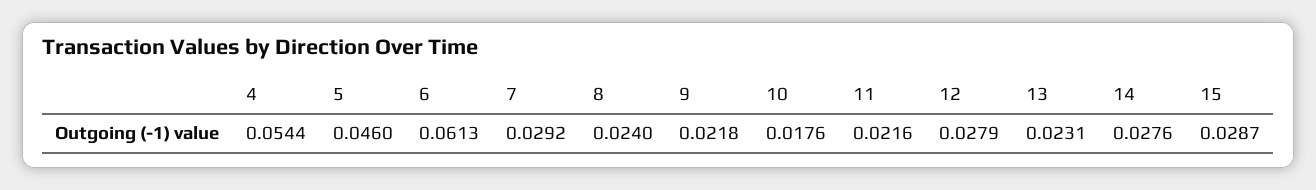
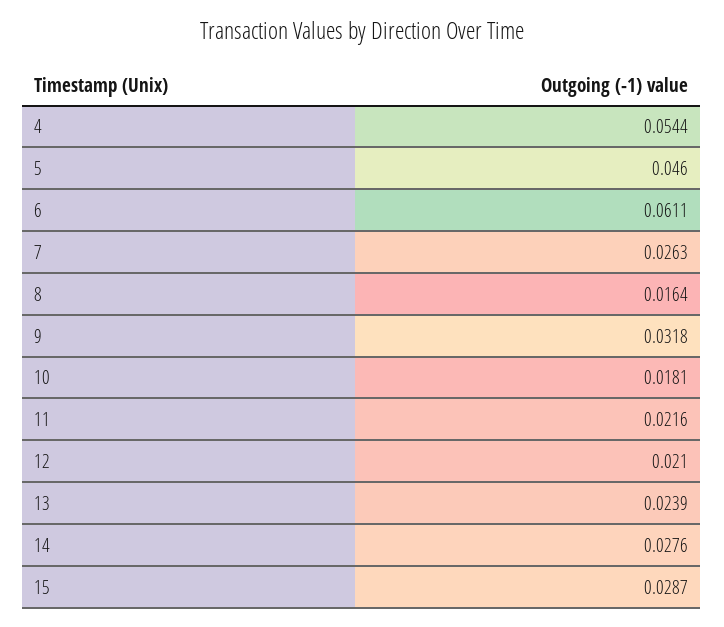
  {
    "4": 0.0544,
    "5": 0.046,
-   "6": 0.0613,
+   "6": 0.0611,
-   "7": 0.0292,
+   "7": 0.0263,
-   "8": 0.024,
+   "8": 0.0164,
-   "9": 0.0218,
+   "9": 0.0318,
-   "10": 0.0176,
+   "10": 0.0181,
    "11": 0.0216,
-   "12": 0.0279,
+   "12": 0.021,
-   "13": 0.0231,
+   "13": 0.0239,
    "14": 0.0276,
    "15": 0.0287
  }

